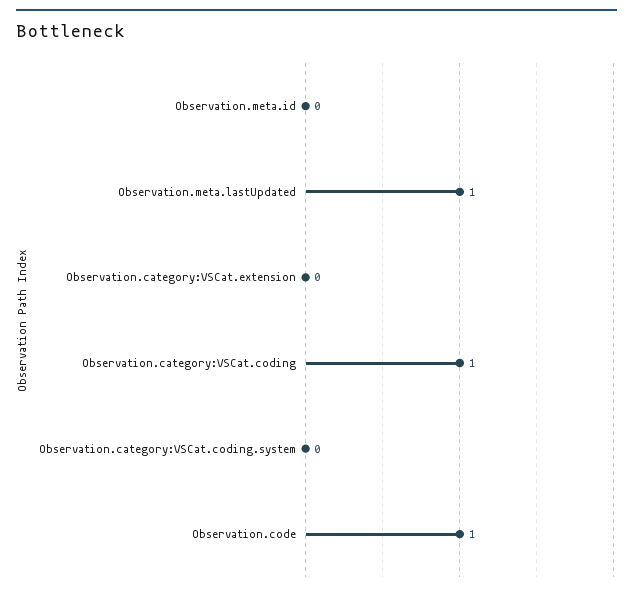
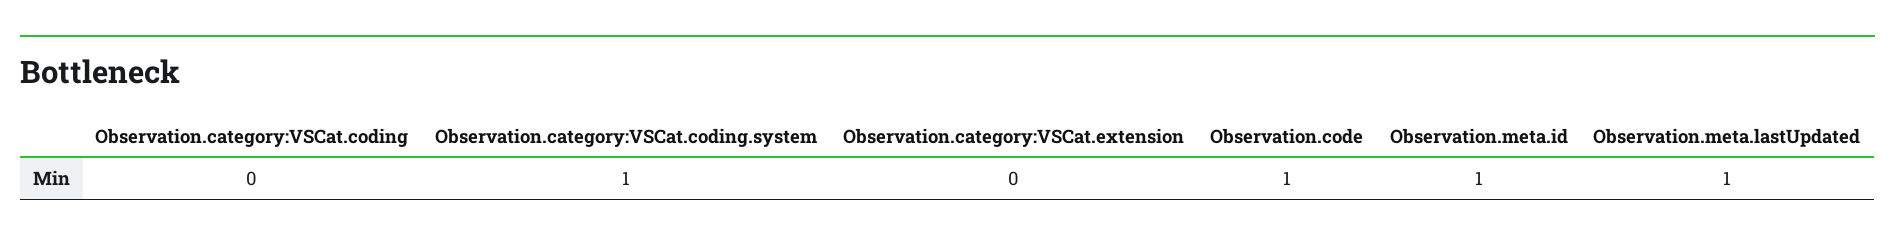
  {
-   "Observation.meta.id": 0,
+   "Observation.meta.id": 1,
    "Observation.meta.lastUpdated": 1,
    "Observation.category:VSCat.extension": 0,
-   "Observation.category:VSCat.coding": 1,
+   "Observation.category:VSCat.coding": 0,
-   "Observation.category:VSCat.coding.system": 0,
+   "Observation.category:VSCat.coding.system": 1,
    "Observation.code": 1
  }

